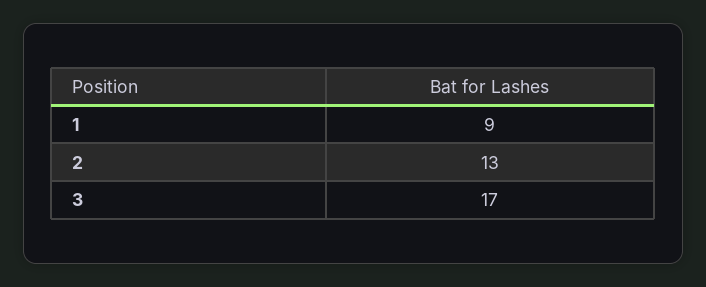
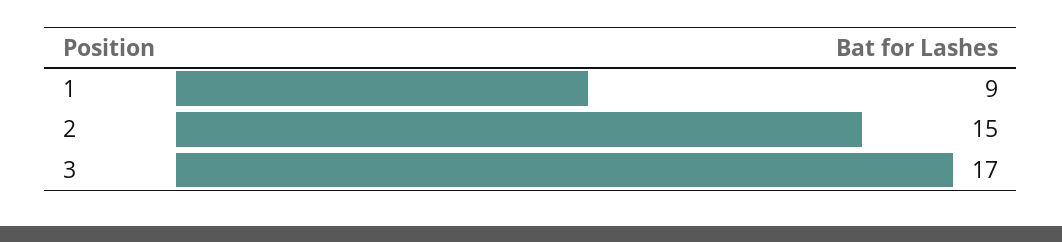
  {
    "1": 9,
-   "2": 13,
+   "2": 15,
    "3": 17
  }

